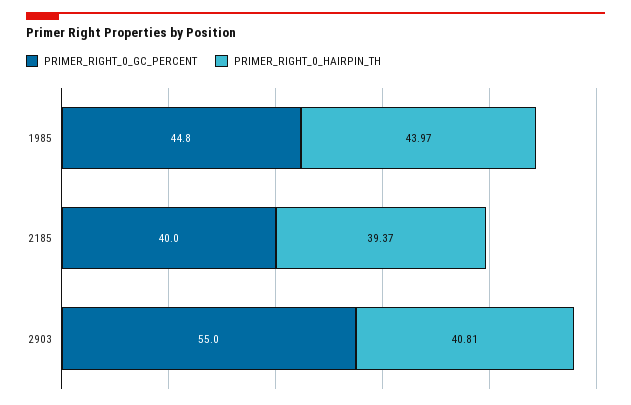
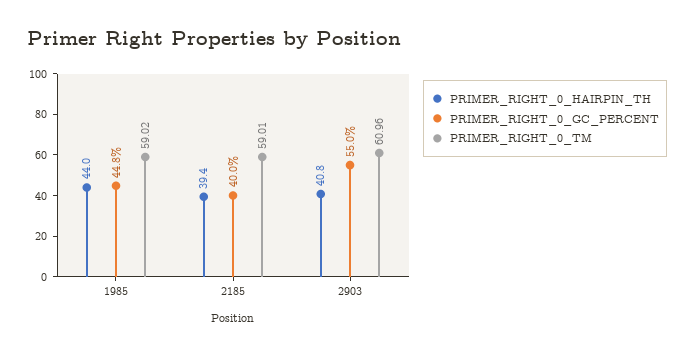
  {
    "PRIMER_RIGHT_0_GC_PERCENT": {
      "1985": 44.8,
      "2185": 40,
      "2903": 55
    },
    "PRIMER_RIGHT_0_HAIRPIN_TH": {
      "1985": 43.97,
      "2185": 39.37,
      "2903": 40.81
-   }
+   },
+   "PRIMER_RIGHT_0_TM": {
+     "1985": 59.02,
+     "2185": 59.01,
+     "2903": 60.96
+   }
  }

